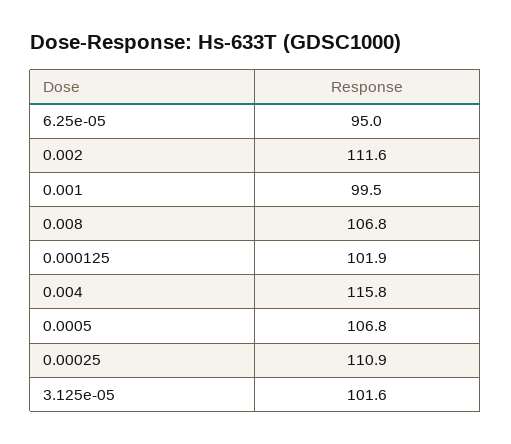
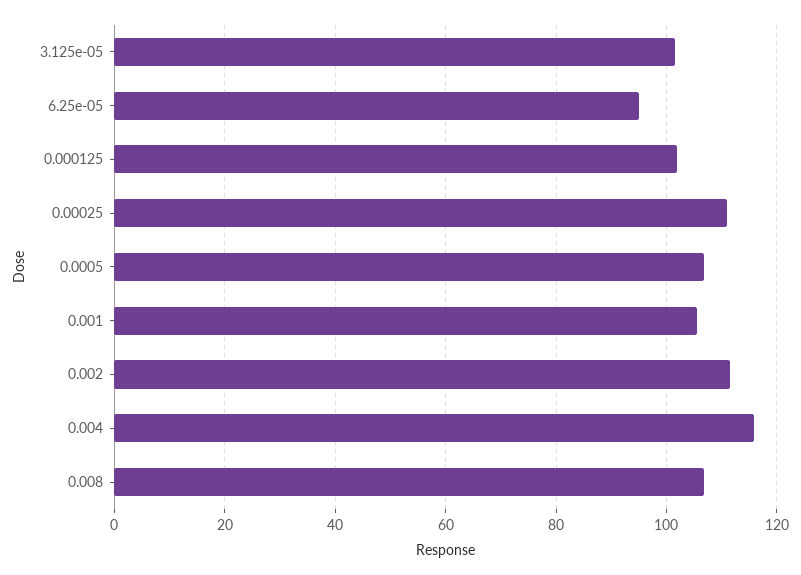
  {
    "6.25e-05": 95,
    "0.002": 111.6,
-   "0.001": 99.5,
+   "0.001": 106,
    "0.008": 106.8,
    "0.000125": 101.9,
    "0.004": 115.8,
    "0.0005": 106.8,
    "0.00025": 110.9,
    "3.125e-05": 101.6
  }

